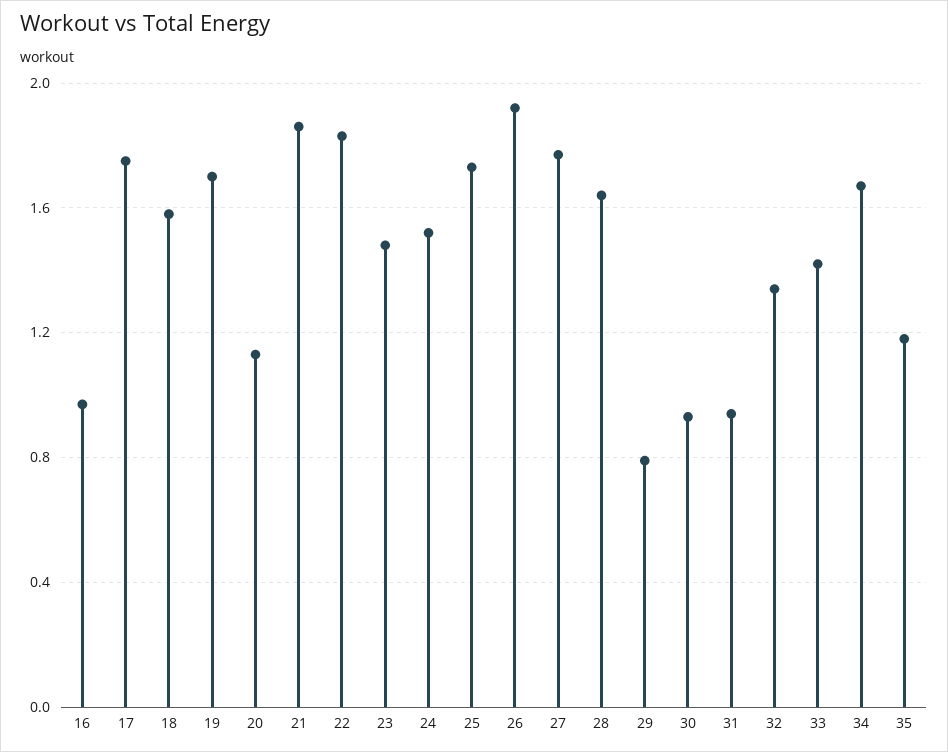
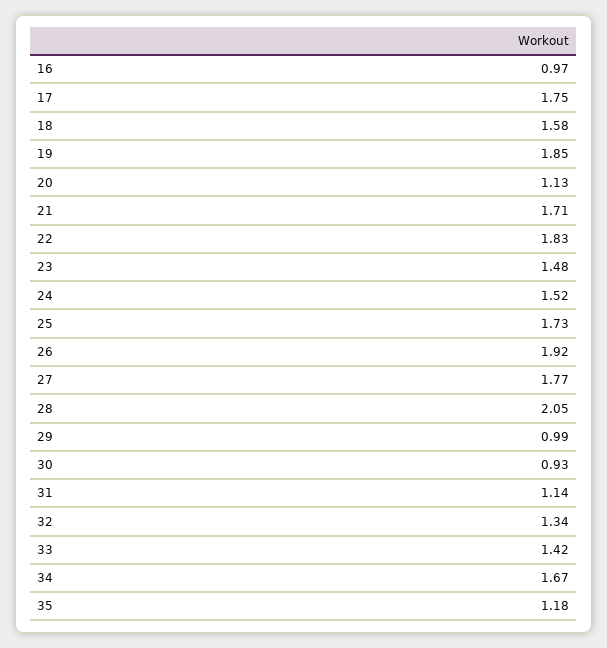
  {
    "16": 0.97,
    "17": 1.75,
    "18": 1.58,
-   "19": 1.7,
+   "19": 1.85,
    "20": 1.13,
-   "21": 1.85,
+   "21": 1.71,
    "22": 1.83,
    "23": 1.48,
    "24": 1.52,
    "25": 1.73,
    "26": 1.92,
    "27": 1.77,
-   "28": 1.65,
+   "28": 2.05,
-   "29": 0.8,
+   "29": 0.99,
    "30": 0.93,
-   "31": 0.95,
+   "31": 1.14,
    "32": 1.34,
    "33": 1.42,
    "34": 1.67,
    "35": 1.18
  }

